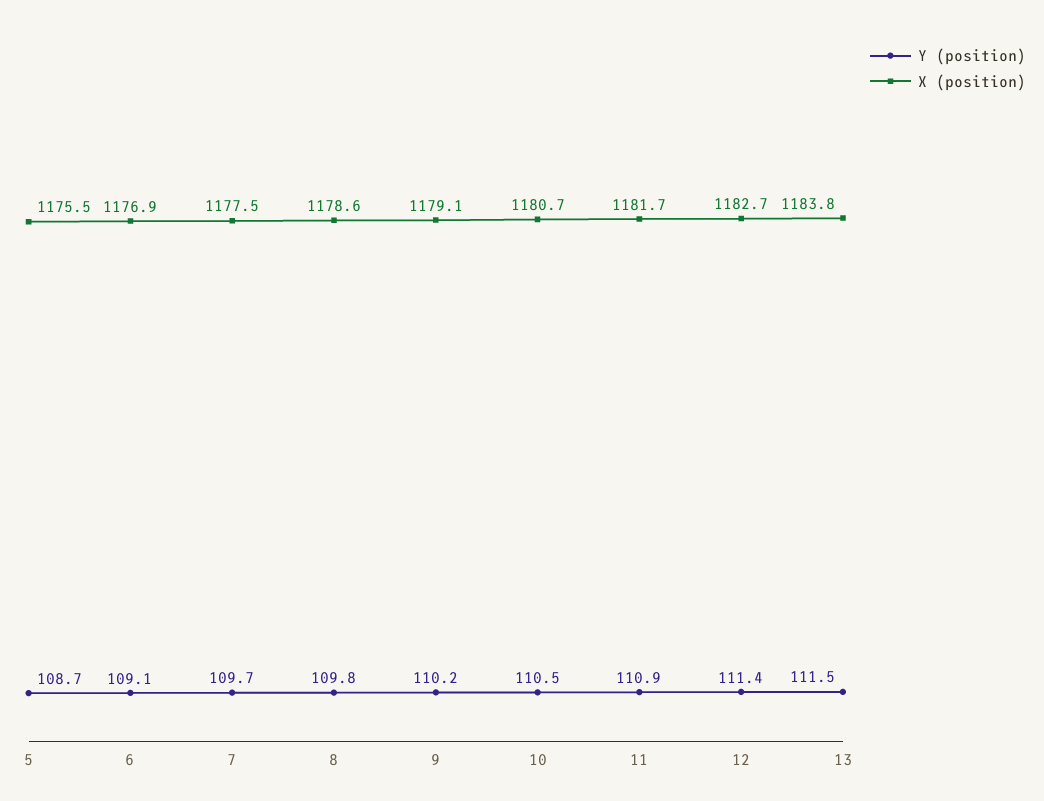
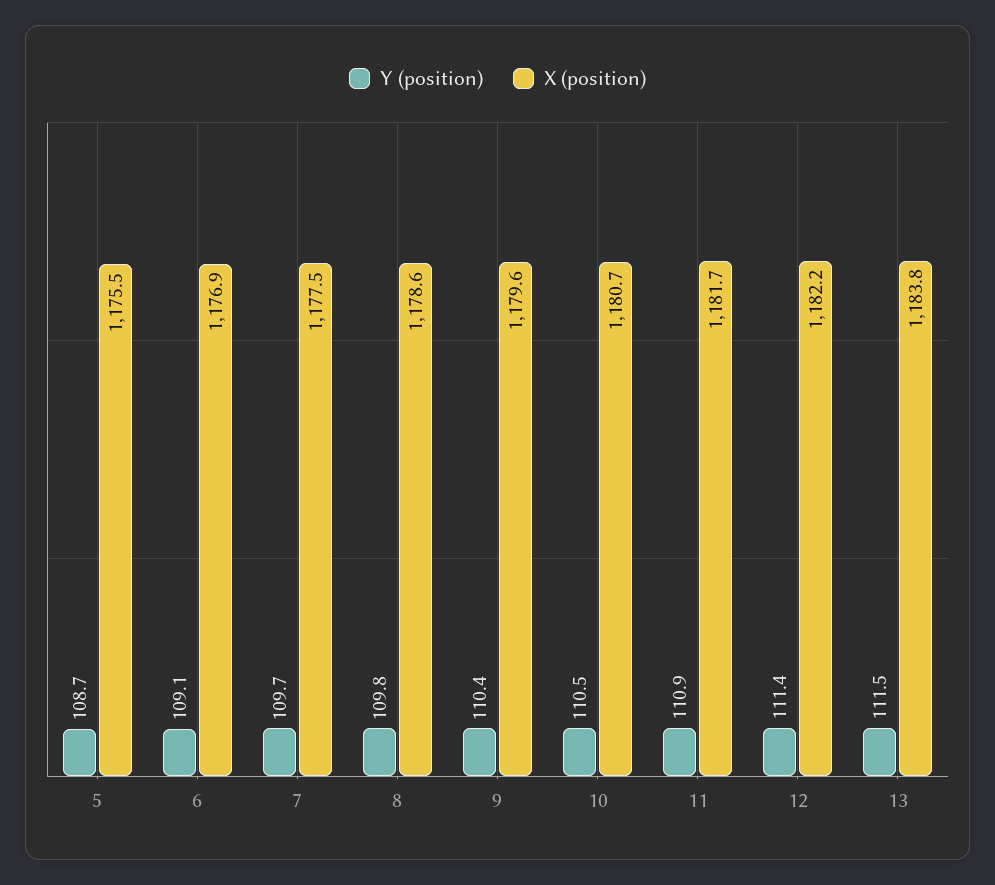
  {
    "Y (position)": {
      "5": 108.7,
      "6": 109.1,
      "7": 109.7,
      "8": 109.8,
-     "9": 110.2,
+     "9": 110.4,
      "10": 110.5,
      "11": 110.9,
      "12": 111.4,
      "13": 111.5
    },
    "X (position)": {
      "5": 1175.5,
      "6": 1176.9,
      "7": 1177.5,
      "8": 1178.6,
-     "9": 1179.1,
+     "9": 1179.6,
      "10": 1180.7,
      "11": 1181.7,
-     "12": 1182.7,
+     "12": 1182.2,
      "13": 1183.8
    }
  }

